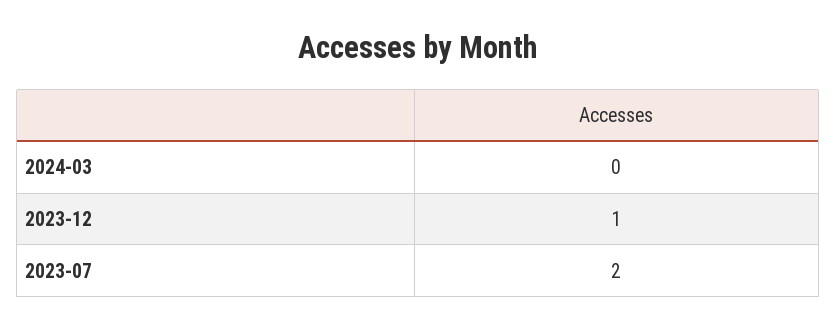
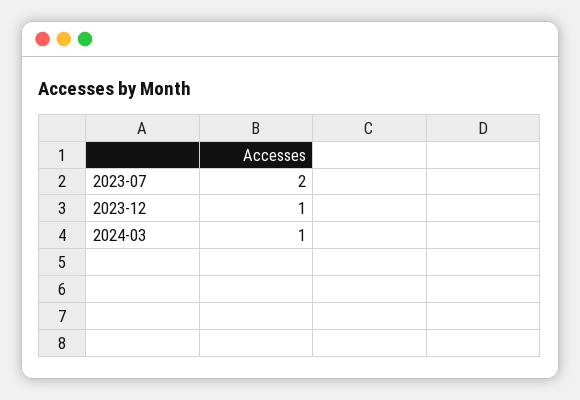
  {
-   "2024-03": 0,
+   "2024-03": 1,
    "2023-12": 1,
    "2023-07": 2
  }

